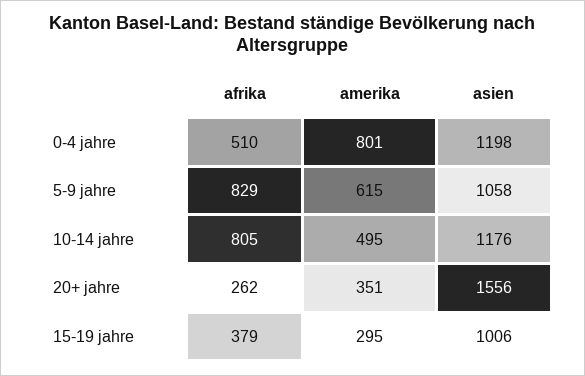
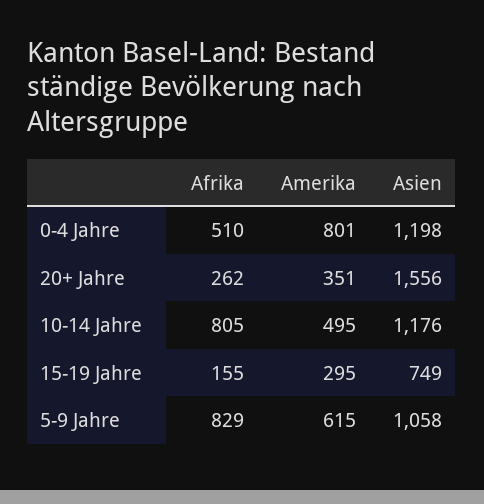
  {
    "afrika": {
      "0-4 jahre": 510,
      "5-9 jahre": 829,
      "10-14 jahre": 805,
      "20+ jahre": 262,
-     "15-19 jahre": 379
+     "15-19 jahre": 155
    },
    "amerika": {
      "0-4 jahre": 801,
      "5-9 jahre": 615,
      "10-14 jahre": 495,
      "20+ jahre": 351,
      "15-19 jahre": 295
    },
    "asien": {
      "0-4 jahre": 1198,
      "5-9 jahre": 1058,
      "10-14 jahre": 1176,
      "20+ jahre": 1556,
-     "15-19 jahre": 1006
+     "15-19 jahre": 749
    }
  }

